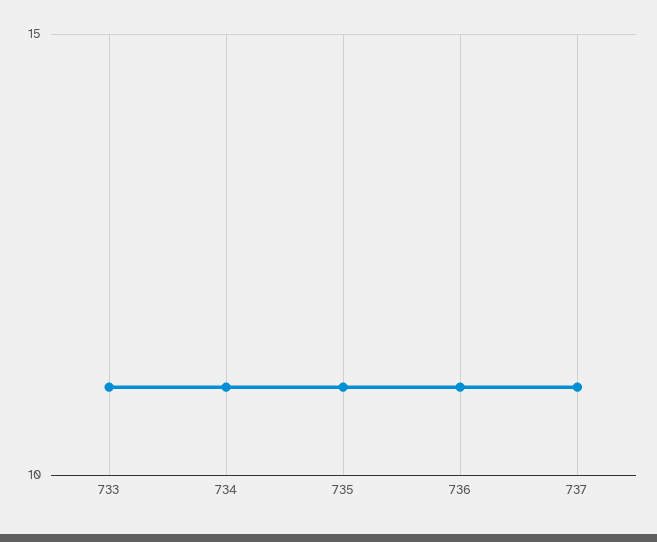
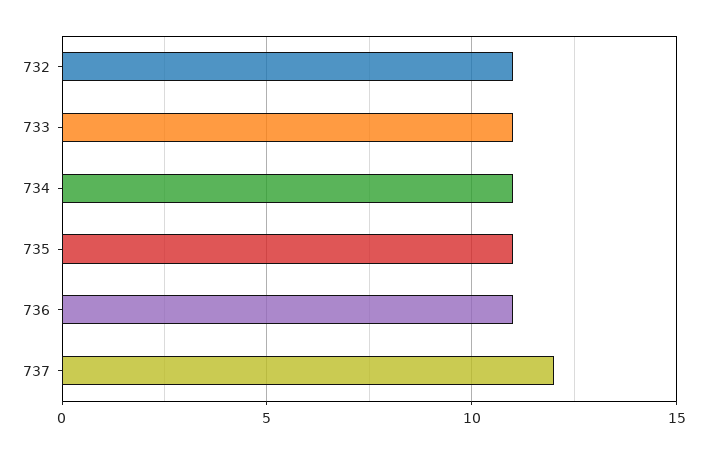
  {
    "733": 11,
    "734": 11,
    "735": 11,
    "736": 11,
-   "737": 11
+   "737": 12,
+   "732": 11
  }

